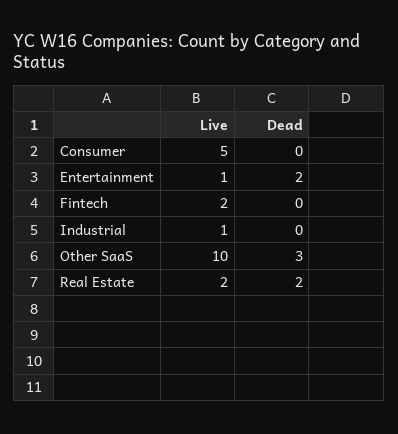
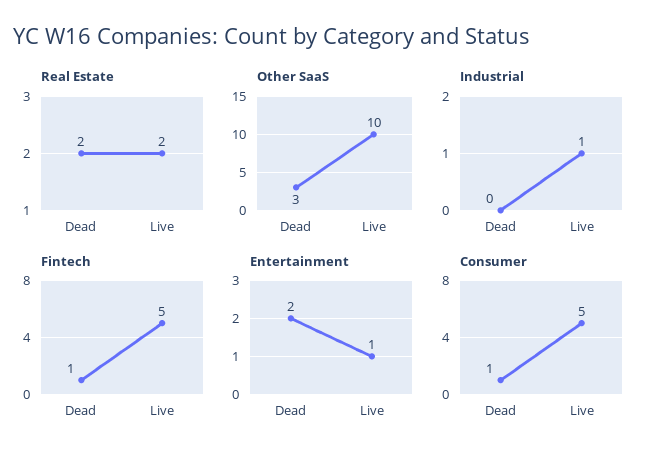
  {
    "Consumer": {
      "Live": 5,
-     "Dead": 0
+     "Dead": 1
    },
    "Entertainment": {
      "Live": 1,
      "Dead": 2
    },
    "Fintech": {
-     "Live": 2,
+     "Live": 5,
-     "Dead": 0
+     "Dead": 1
    },
    "Industrial": {
      "Live": 1,
      "Dead": 0
    },
    "Other SaaS": {
      "Live": 10,
      "Dead": 3
    },
    "Real Estate": {
      "Live": 2,
      "Dead": 2
    }
  }

